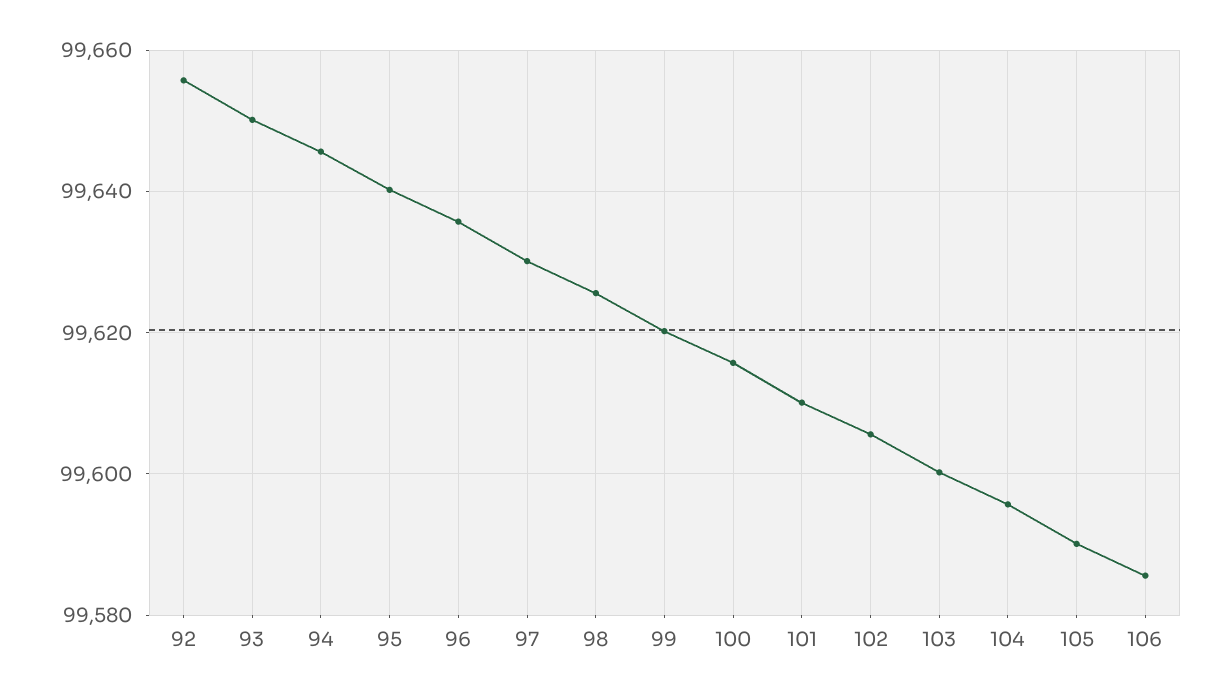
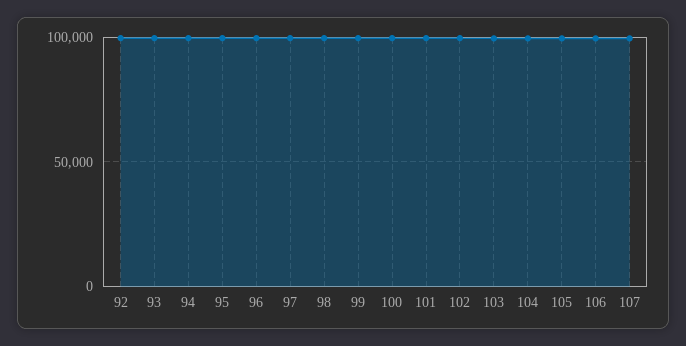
  {
    "92": 99656,
    "93": 99650,
    "94": 99646,
    "95": 99640,
    "96": 99636,
    "97": 99630,
    "98": 99626,
    "99": 99620,
    "100": 99616,
    "101": 99610,
    "102": 99606,
    "103": 99600,
    "104": 99596,
    "105": 99590,
-   "106": 99586
+   "106": 99586,
+   "107": 100000
  }

